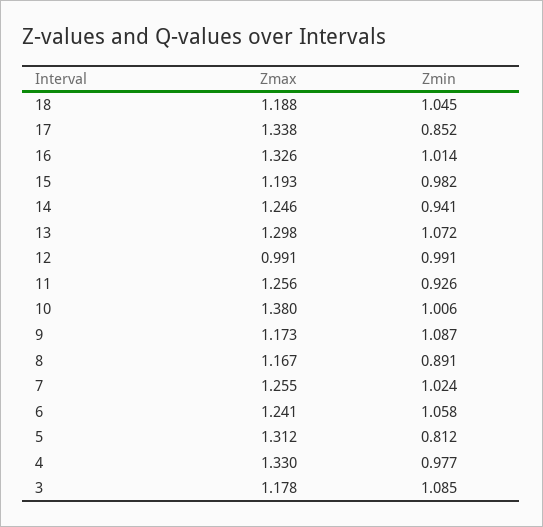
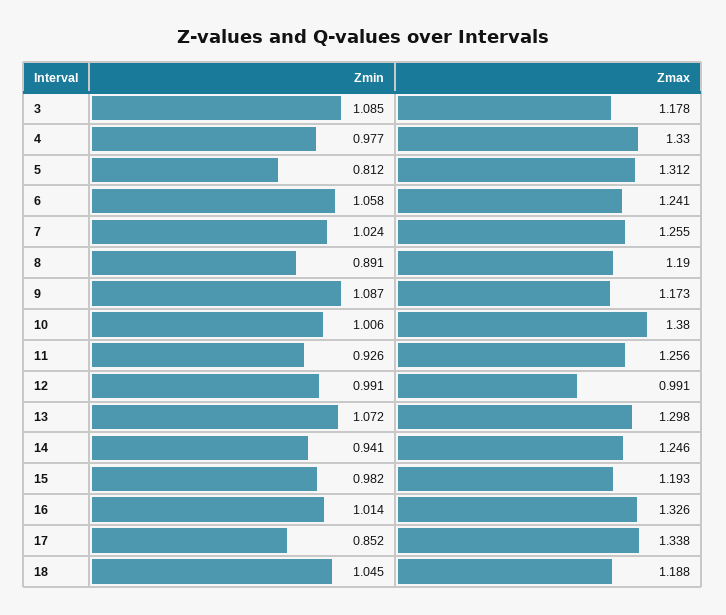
  {
    "Zmax": {
      "18": 1.188,
      "17": 1.338,
      "16": 1.326,
      "15": 1.193,
      "14": 1.246,
      "13": 1.298,
      "12": 0.991,
      "11": 1.256,
      "10": 1.38,
      "9": 1.173,
-     "8": 1.167,
+     "8": 1.19,
      "7": 1.255,
      "6": 1.241,
      "5": 1.312,
      "4": 1.33,
      "3": 1.178
    },
    "Zmin": {
      "18": 1.045,
      "17": 0.852,
      "16": 1.014,
      "15": 0.982,
      "14": 0.941,
      "13": 1.072,
      "12": 0.991,
      "11": 0.926,
      "10": 1.006,
      "9": 1.087,
      "8": 0.891,
      "7": 1.024,
      "6": 1.058,
      "5": 0.812,
      "4": 0.977,
      "3": 1.085
    }
  }

